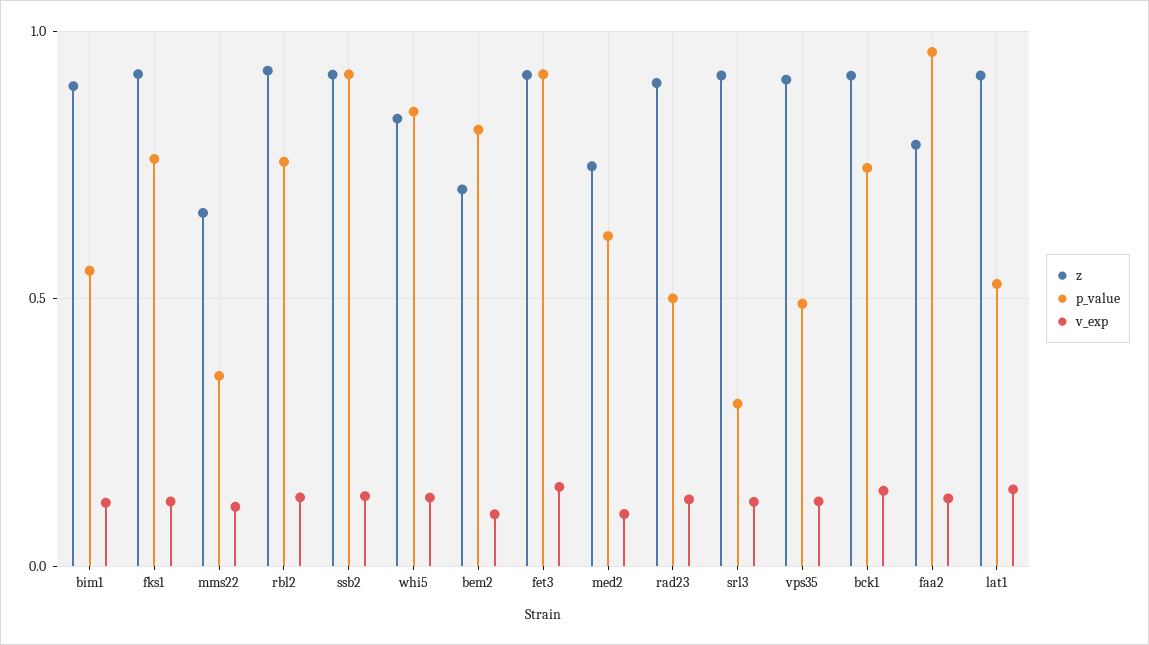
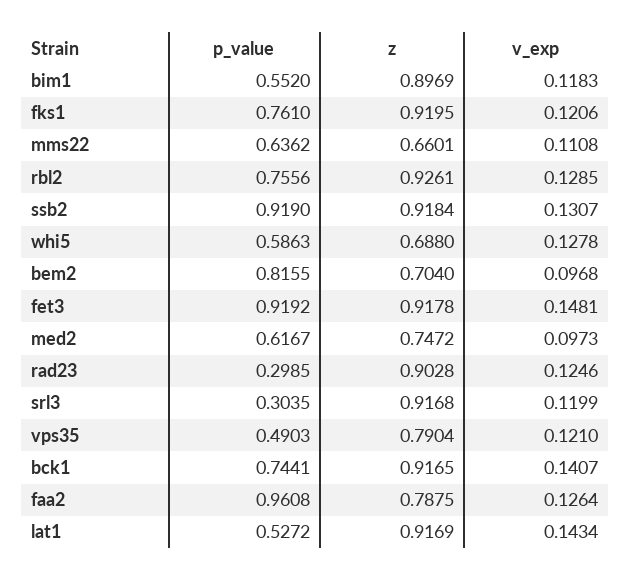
  {
    "z": {
      "bim1": 0.8969,
      "fks1": 0.9195,
      "mms22": 0.6601,
      "rbl2": 0.9261,
      "ssb2": 0.9184,
-     "whi5": 0.85,
+     "whi5": 0.688,
      "bem2": 0.704,
      "fet3": 0.9178,
      "med2": 0.7472,
      "rad23": 0.9028,
      "srl3": 0.9168,
-     "vps35": 0.9,
+     "vps35": 0.7904,
      "bck1": 0.9165,
      "faa2": 0.7875,
      "lat1": 0.9169
    },
    "p_value": {
      "bim1": 0.552,
      "fks1": 0.761,
-     "mms22": 0.35,
+     "mms22": 0.6362,
      "rbl2": 0.7556,
      "ssb2": 0.919,
-     "whi5": 0.85,
+     "whi5": 0.5863,
      "bem2": 0.8155,
      "fet3": 0.9192,
      "med2": 0.6167,
-     "rad23": 0.5,
+     "rad23": 0.2985,
      "srl3": 0.3035,
      "vps35": 0.4903,
      "bck1": 0.7441,
      "faa2": 0.9608,
      "lat1": 0.5272
    },
    "v_exp": {
      "bim1": 0.1183,
      "fks1": 0.1206,
      "mms22": 0.1108,
      "rbl2": 0.1285,
      "ssb2": 0.1307,
      "whi5": 0.1278,
      "bem2": 0.0968,
      "fet3": 0.1481,
      "med2": 0.0973,
      "rad23": 0.1246,
      "srl3": 0.1199,
      "vps35": 0.121,
      "bck1": 0.1407,
      "faa2": 0.1264,
      "lat1": 0.1434
    }
  }

